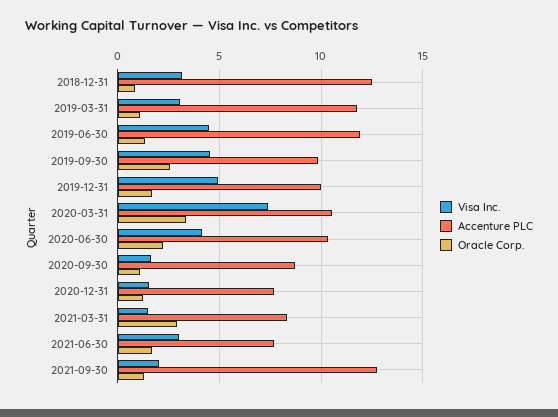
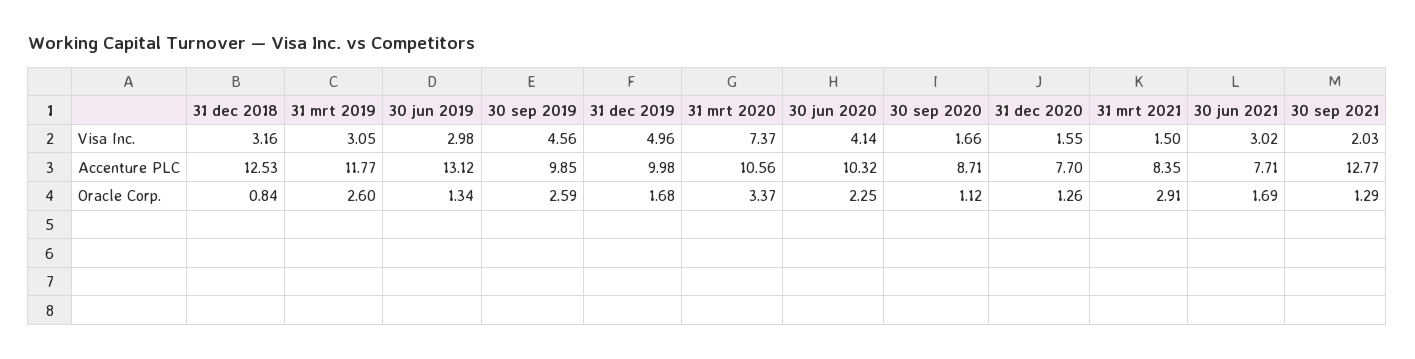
  {
    "Visa Inc.": {
      "2018-12-31": 3.16,
      "2019-03-31": 3.05,
-     "2019-06-30": 4.5,
+     "2019-06-30": 2.98,
      "2019-09-30": 4.56,
      "2019-12-31": 4.96,
      "2020-03-31": 7.37,
      "2020-06-30": 4.14,
      "2020-09-30": 1.66,
      "2020-12-31": 1.55,
      "2021-03-31": 1.5,
      "2021-06-30": 3.02,
      "2021-09-30": 2.03
    },
    "Accenture PLC": {
      "2018-12-31": 12.53,
      "2019-03-31": 11.77,
-     "2019-06-30": 12,
+     "2019-06-30": 13.12,
      "2019-09-30": 9.85,
      "2019-12-31": 9.98,
      "2020-03-31": 10.56,
      "2020-06-30": 10.32,
      "2020-09-30": 8.71,
      "2020-12-31": 7.7,
      "2021-03-31": 8.35,
      "2021-06-30": 7.71,
      "2021-09-30": 12.77
    },
    "Oracle Corp.": {
      "2018-12-31": 0.84,
-     "2019-03-31": 1,
+     "2019-03-31": 2.6,
      "2019-06-30": 1.34,
      "2019-09-30": 2.59,
      "2019-12-31": 1.68,
      "2020-03-31": 3.37,
      "2020-06-30": 2.25,
      "2020-09-30": 1.12,
      "2020-12-31": 1.26,
      "2021-03-31": 2.91,
      "2021-06-30": 1.69,
      "2021-09-30": 1.29
    }
  }

